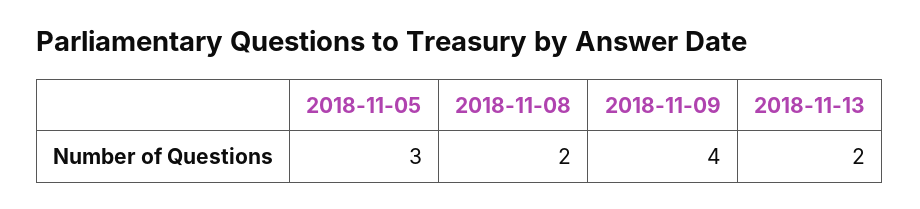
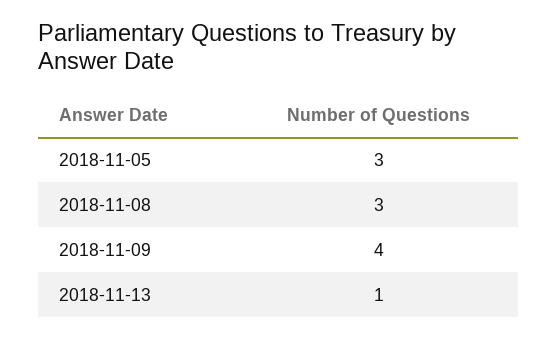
  {
    "2018-11-05": 3,
-   "2018-11-08": 2,
+   "2018-11-08": 3,
    "2018-11-09": 4,
-   "2018-11-13": 2
+   "2018-11-13": 1
  }

